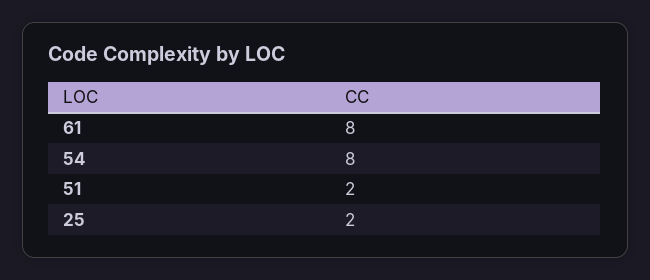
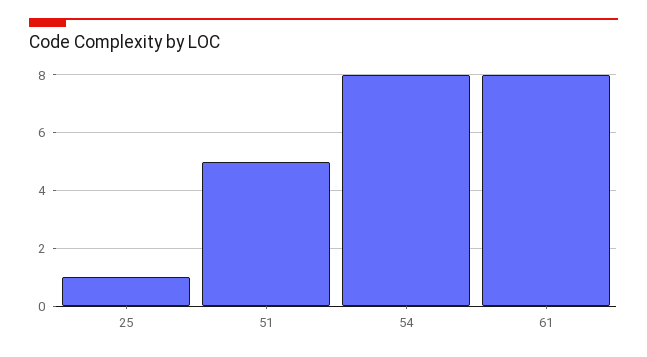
  {
    "61": 8,
    "54": 8,
-   "51": 2,
+   "51": 5,
-   "25": 2
+   "25": 1
  }

